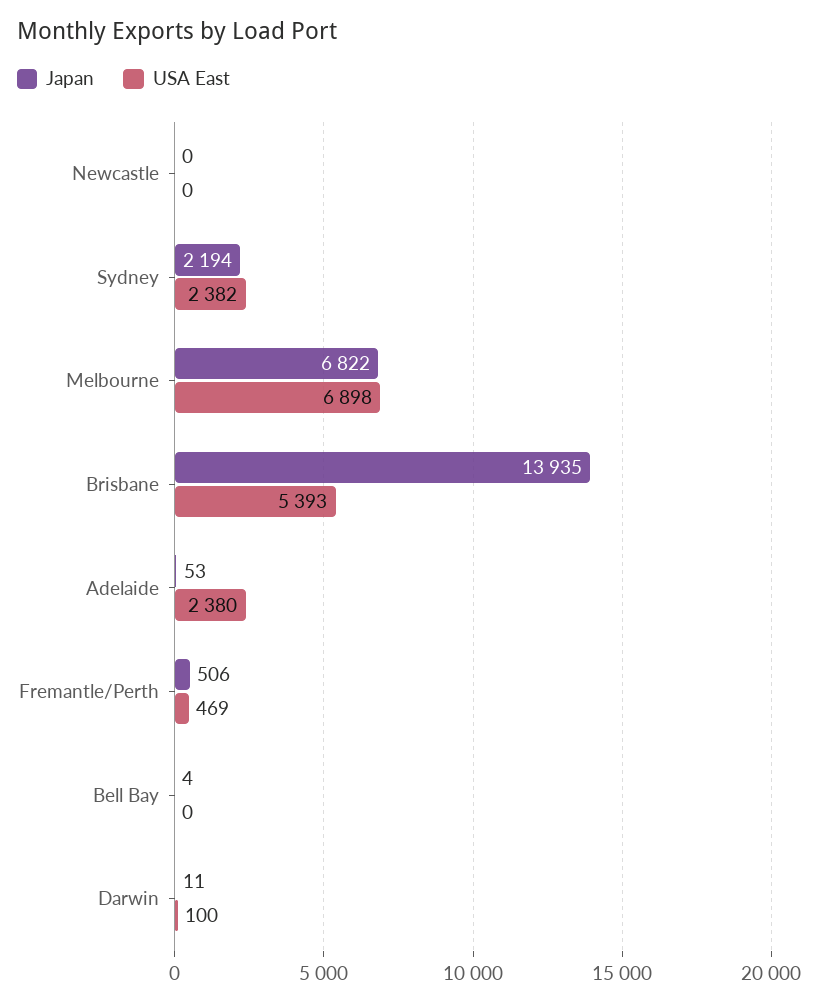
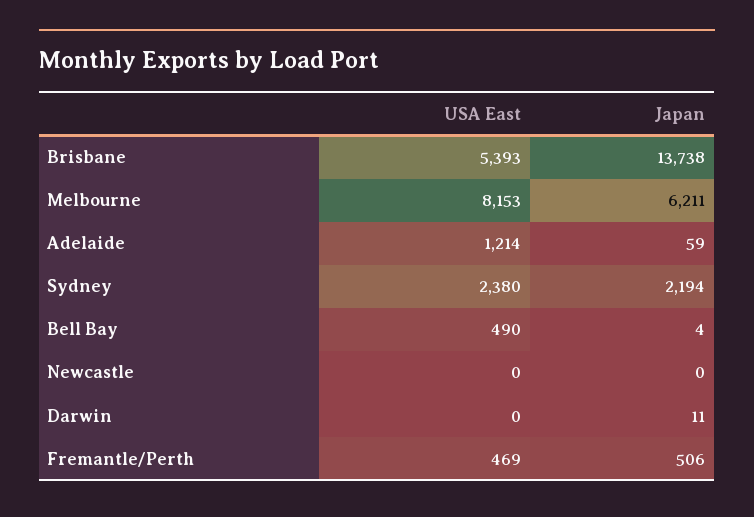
  {
    "Japan": {
      "Newcastle": 0,
      "Sydney": 2194,
-     "Melbourne": 6822,
+     "Melbourne": 6211,
-     "Brisbane": 13935,
+     "Brisbane": 13738,
-     "Adelaide": 53,
+     "Adelaide": 59,
      "Fremantle/Perth": 506,
      "Bell Bay": 4,
      "Darwin": 11
    },
    "USA East": {
      "Newcastle": 0,
-     "Sydney": 2382,
+     "Sydney": 2380,
-     "Melbourne": 6898,
+     "Melbourne": 8153,
      "Brisbane": 5393,
-     "Adelaide": 2380,
+     "Adelaide": 1214,
      "Fremantle/Perth": 469,
-     "Bell Bay": 0,
+     "Bell Bay": 490,
-     "Darwin": 100
+     "Darwin": 0
    }
  }

